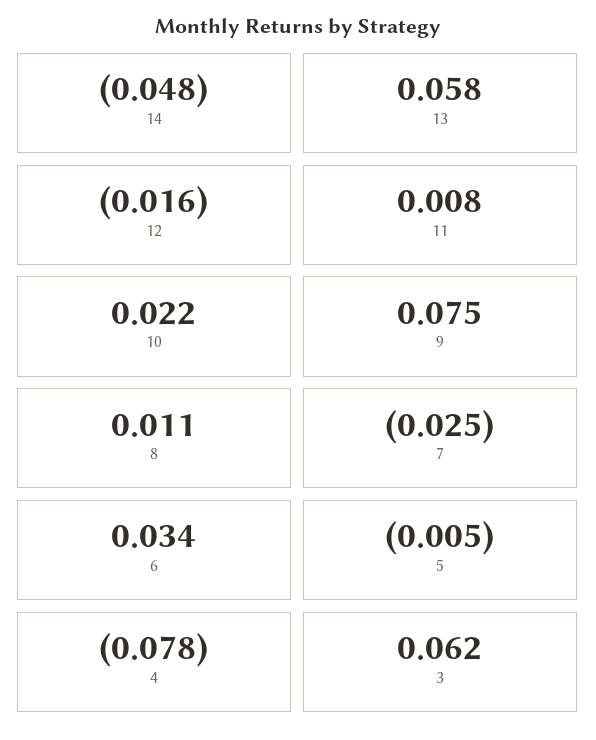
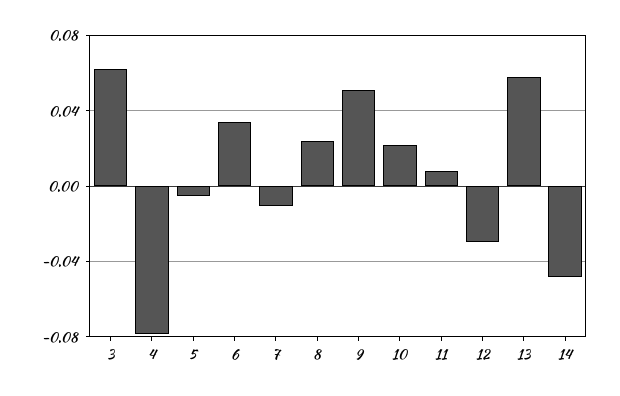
  {
    "14": -0.048,
    "13": 0.058,
-   "12": -0.016,
+   "12": -0.03,
    "11": 0.008,
    "10": 0.022,
-   "9": 0.075,
+   "9": 0.05,
-   "8": 0.011,
+   "8": 0.025,
-   "7": -0.025,
+   "7": -0.01,
    "6": 0.034,
    "5": -0.005,
    "4": -0.078,
    "3": 0.062
  }

